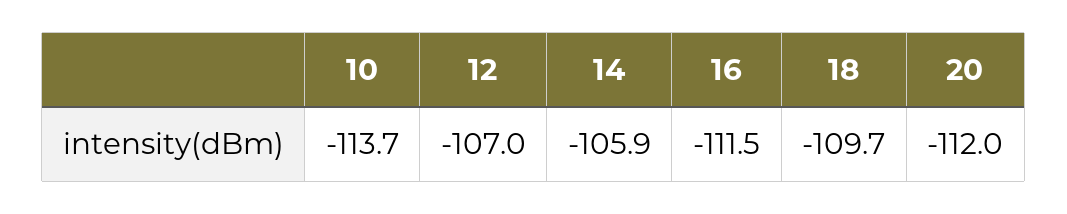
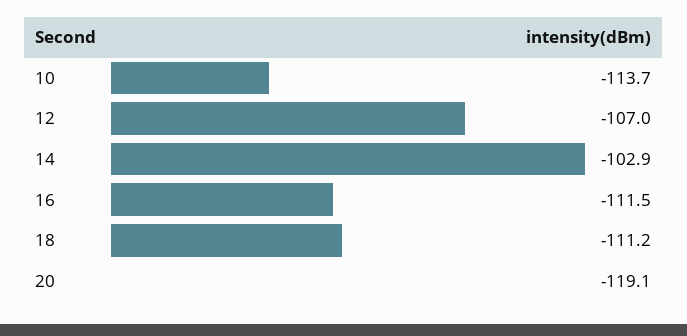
  {
    "10": -113.7,
    "12": -107,
-   "14": -105.9,
+   "14": -102.9,
    "16": -111.5,
-   "18": -109.7,
+   "18": -111.2,
-   "20": -112
+   "20": -119.1
  }

